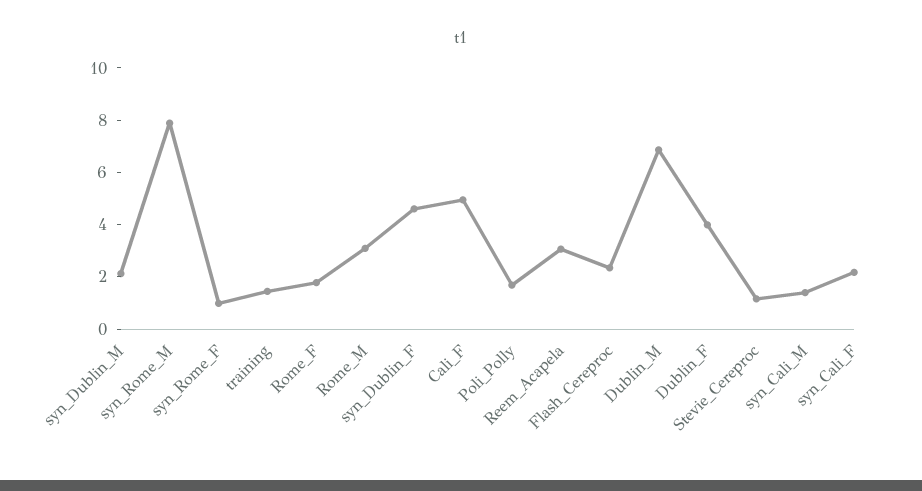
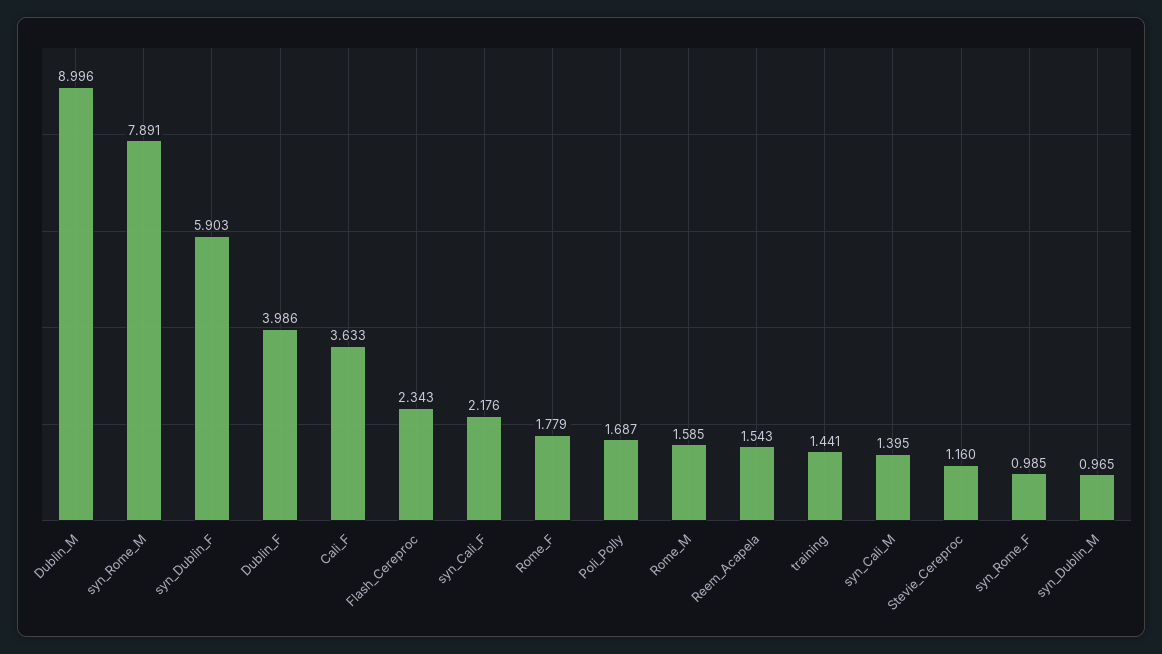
  {
-   "syn_Dublin_M": 2,
+   "syn_Dublin_M": 0.965,
    "syn_Rome_M": 7.891,
    "syn_Rome_F": 0.985,
    "training": 1.441,
    "Rome_F": 1.779,
-   "Rome_M": 3,
+   "Rome_M": 1.585,
-   "syn_Dublin_F": 4.5,
+   "syn_Dublin_F": 5.903,
-   "Cali_F": 5,
+   "Cali_F": 3.633,
    "Poli_Polly": 1.687,
-   "Reem_Acapela": 3,
+   "Reem_Acapela": 1.543,
    "Flash_Cereproc": 2.343,
-   "Dublin_M": 7,
+   "Dublin_M": 8.996,
    "Dublin_F": 3.986,
    "Stevie_Cereproc": 1.16,
    "syn_Cali_M": 1.395,
    "syn_Cali_F": 2.176
  }

